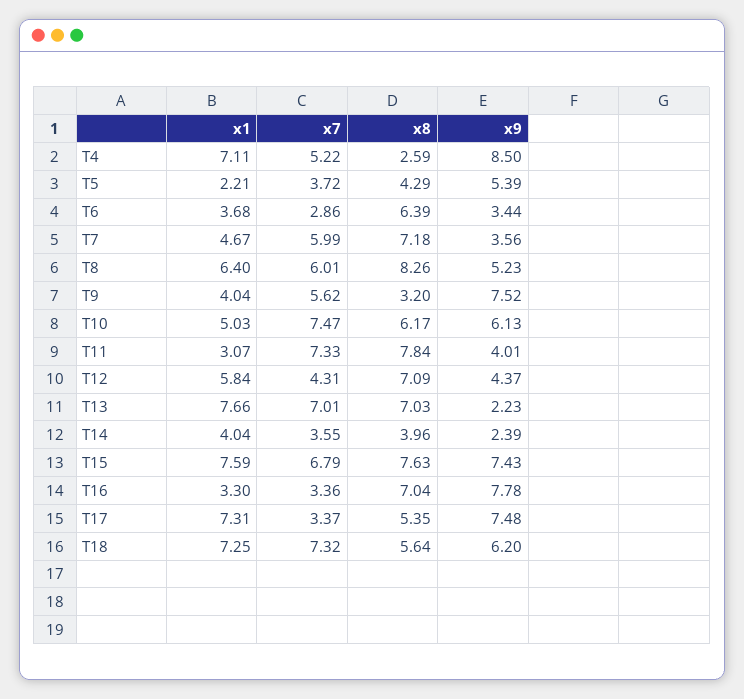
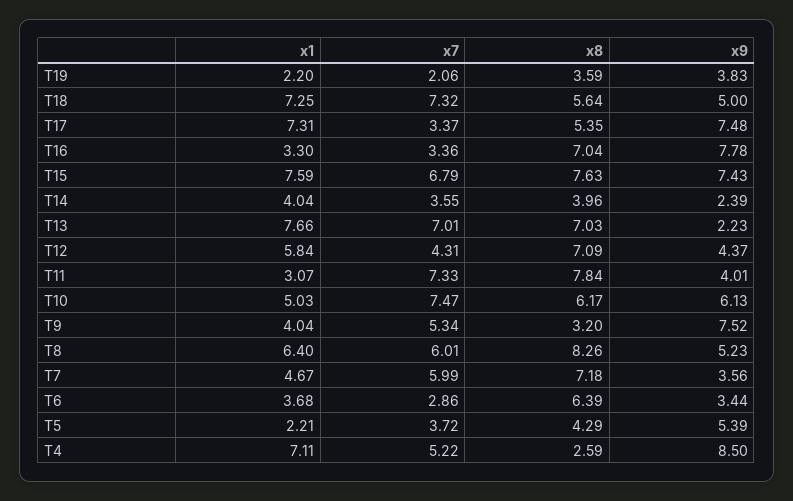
  {
    "x1": {
      "T4": 7.11,
      "T5": 2.21,
      "T6": 3.68,
      "T7": 4.67,
      "T8": 6.4,
      "T9": 4.04,
      "T10": 5.03,
      "T11": 3.07,
      "T12": 5.84,
      "T13": 7.66,
      "T14": 4.04,
      "T15": 7.59,
      "T16": 3.3,
      "T17": 7.31,
-     "T18": 7.25
+     "T18": 7.25,
+     "T19": 2.2
    },
    "x7": {
      "T4": 5.22,
      "T5": 3.72,
      "T6": 2.86,
      "T7": 5.99,
      "T8": 6.01,
-     "T9": 5.62,
+     "T9": 5.34,
      "T10": 7.47,
      "T11": 7.33,
      "T12": 4.31,
      "T13": 7.01,
      "T14": 3.55,
      "T15": 6.79,
      "T16": 3.36,
      "T17": 3.37,
-     "T18": 7.32
+     "T18": 7.32,
+     "T19": 2.06
    },
    "x8": {
      "T4": 2.59,
      "T5": 4.29,
      "T6": 6.39,
      "T7": 7.18,
      "T8": 8.26,
      "T9": 3.2,
      "T10": 6.17,
      "T11": 7.84,
      "T12": 7.09,
      "T13": 7.03,
      "T14": 3.96,
      "T15": 7.63,
      "T16": 7.04,
      "T17": 5.35,
-     "T18": 5.64
+     "T18": 5.64,
+     "T19": 3.59
    },
    "x9": {
      "T4": 8.5,
      "T5": 5.39,
      "T6": 3.44,
      "T7": 3.56,
      "T8": 5.23,
      "T9": 7.52,
      "T10": 6.13,
      "T11": 4.01,
      "T12": 4.37,
      "T13": 2.23,
      "T14": 2.39,
      "T15": 7.43,
      "T16": 7.78,
      "T17": 7.48,
-     "T18": 6.2
+     "T18": 5,
+     "T19": 3.83
    }
  }

